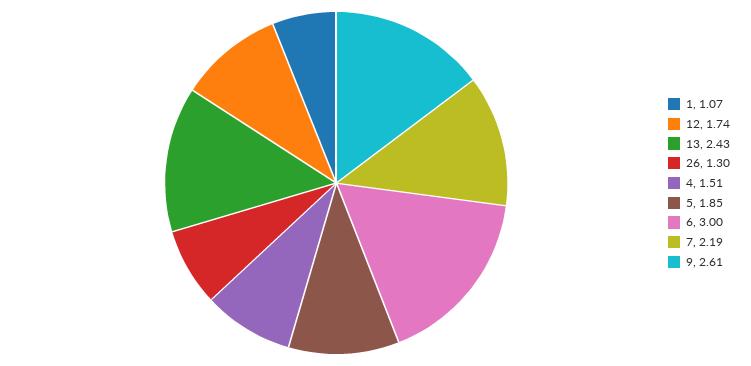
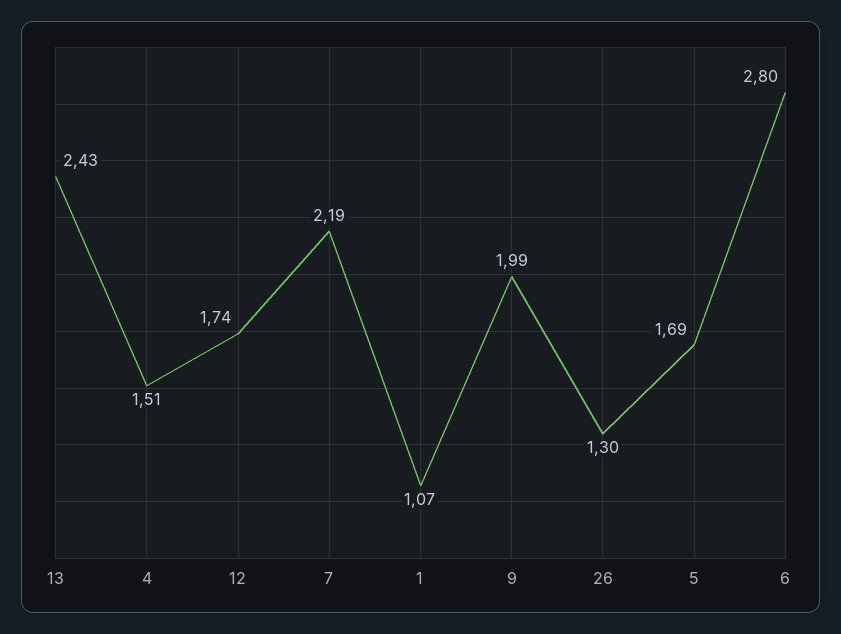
  {
    "1": 1.07,
    "12": 1.74,
    "13": 2.43,
    "26": 1.3,
    "4": 1.51,
-   "5": 1.85,
+   "5": 1.69,
-   "6": 3,
+   "6": 2.8,
    "7": 2.19,
-   "9": 2.61
+   "9": 1.99
  }

